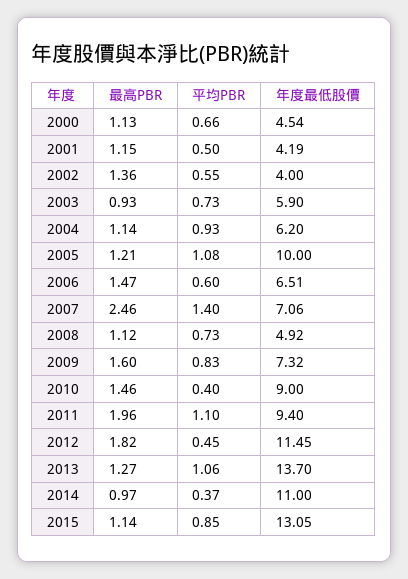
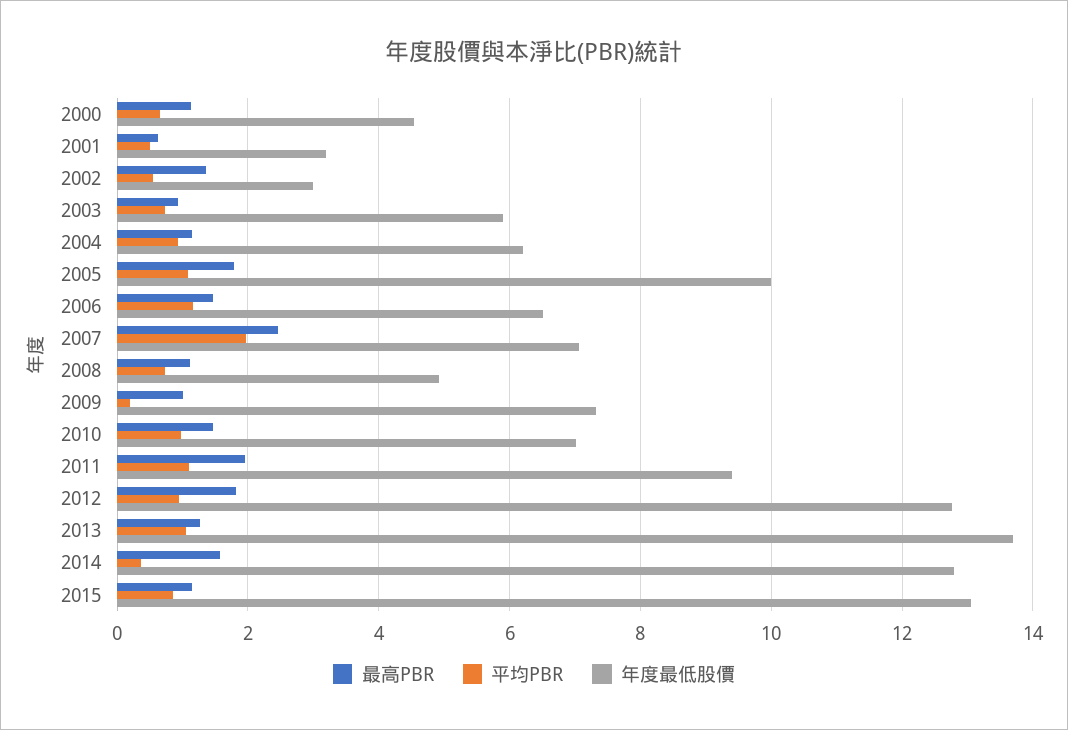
  {
    "最高PBR": {
      "2000": 1.13,
-     "2001": 1.15,
+     "2001": 0.6,
      "2002": 1.36,
      "2003": 0.93,
      "2004": 1.14,
-     "2005": 1.21,
+     "2005": 1.8,
      "2006": 1.47,
      "2007": 2.46,
      "2008": 1.12,
-     "2009": 1.6,
+     "2009": 1,
      "2010": 1.46,
      "2011": 1.96,
      "2012": 1.82,
      "2013": 1.27,
-     "2014": 0.97,
+     "2014": 1.6,
      "2015": 1.14
    },
    "平均PBR": {
      "2000": 0.66,
      "2001": 0.5,
      "2002": 0.55,
      "2003": 0.73,
      "2004": 0.93,
      "2005": 1.08,
-     "2006": 0.6,
+     "2006": 1.2,
-     "2007": 1.4,
+     "2007": 2,
      "2008": 0.73,
-     "2009": 0.83,
+     "2009": 0.2,
-     "2010": 0.4,
+     "2010": 1,
      "2011": 1.1,
-     "2012": 0.45,
+     "2012": 1,
      "2013": 1.06,
      "2014": 0.37,
      "2015": 0.85
    },
    "年度最低股價": {
      "2000": 4.54,
-     "2001": 4.19,
+     "2001": 3.2,
-     "2002": 4,
+     "2002": 3,
      "2003": 5.9,
      "2004": 6.2,
      "2005": 10,
      "2006": 6.51,
      "2007": 7.06,
      "2008": 4.92,
      "2009": 7.32,
-     "2010": 9,
+     "2010": 7,
      "2011": 9.4,
-     "2012": 11.45,
+     "2012": 12.8,
      "2013": 13.7,
-     "2014": 11,
+     "2014": 12.8,
      "2015": 13.05
    }
  }

